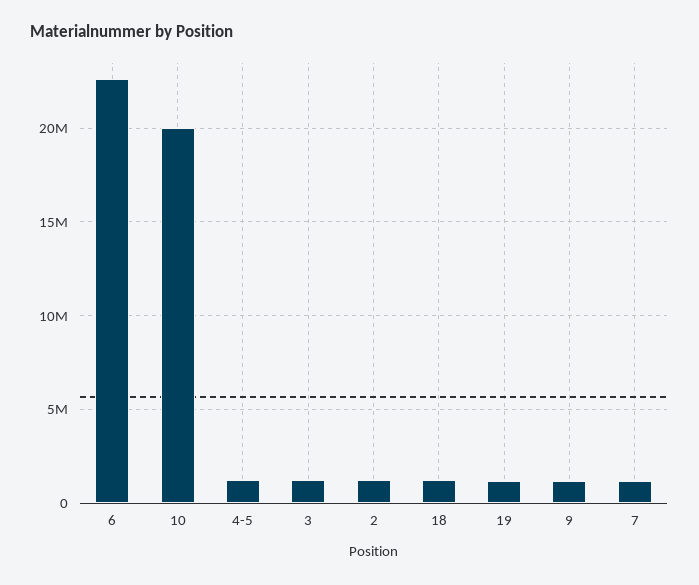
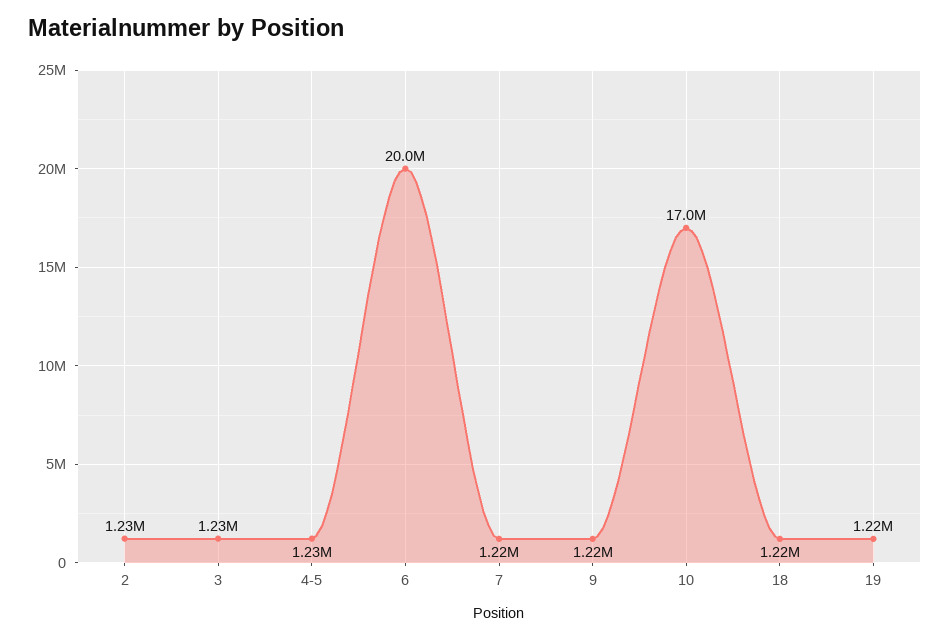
  {
-   "6": 22500000,
+   "6": 20000000,
-   "10": 20000000,
+   "10": 17000000,
    "4-5": 1230000,
    "3": 1230000,
    "2": 1230000,
    "18": 1220000,
    "19": 1220000,
    "9": 1220000,
    "7": 1220000
  }

